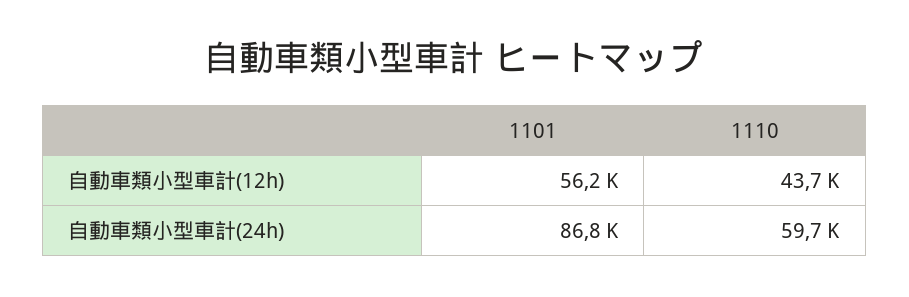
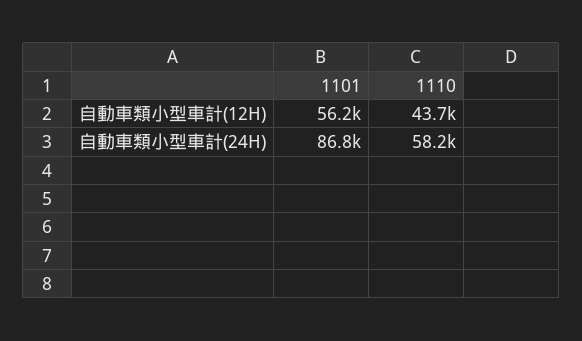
  {
    "1101": {
      "自動車類小型車計(12h)": 56200,
      "自動車類小型車計(24h)": 86800
    },
    "1110": {
      "自動車類小型車計(12h)": 43700,
-     "自動車類小型車計(24h)": 59700
+     "自動車類小型車計(24h)": 58200
    }
  }

